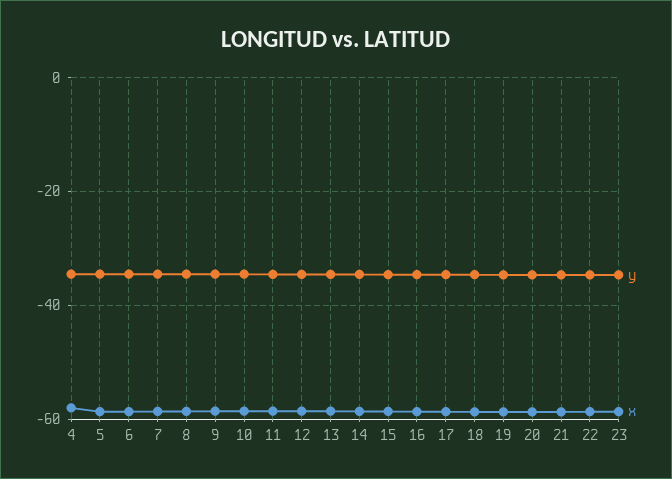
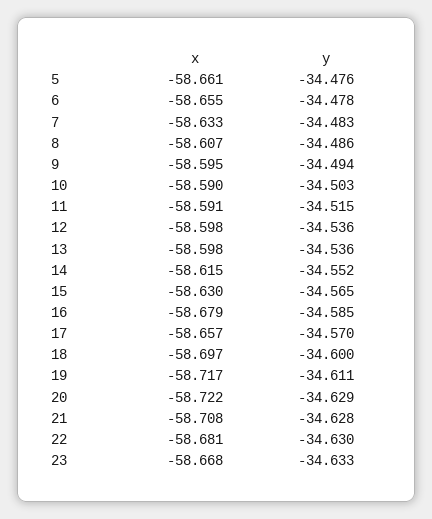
  {
    "y": {
-     "4": -34,
      "5": -34.476,
      "6": -34.478,
      "7": -34.483,
      "8": -34.486,
      "9": -34.494,
      "10": -34.503,
      "11": -34.515,
      "12": -34.536,
      "13": -34.536,
      "14": -34.552,
      "15": -34.565,
      "16": -34.585,
      "17": -34.57,
      "18": -34.6,
      "19": -34.611,
      "20": -34.629,
      "21": -34.628,
      "22": -34.63,
      "23": -34.633
    },
    "x": {
-     "4": -58,
      "5": -58.661,
      "6": -58.655,
      "7": -58.633,
      "8": -58.607,
      "9": -58.595,
      "10": -58.59,
      "11": -58.591,
      "12": -58.598,
      "13": -58.598,
      "14": -58.615,
      "15": -58.63,
      "16": -58.679,
      "17": -58.657,
      "18": -58.697,
      "19": -58.717,
      "20": -58.722,
      "21": -58.708,
      "22": -58.681,
      "23": -58.668
    }
  }

